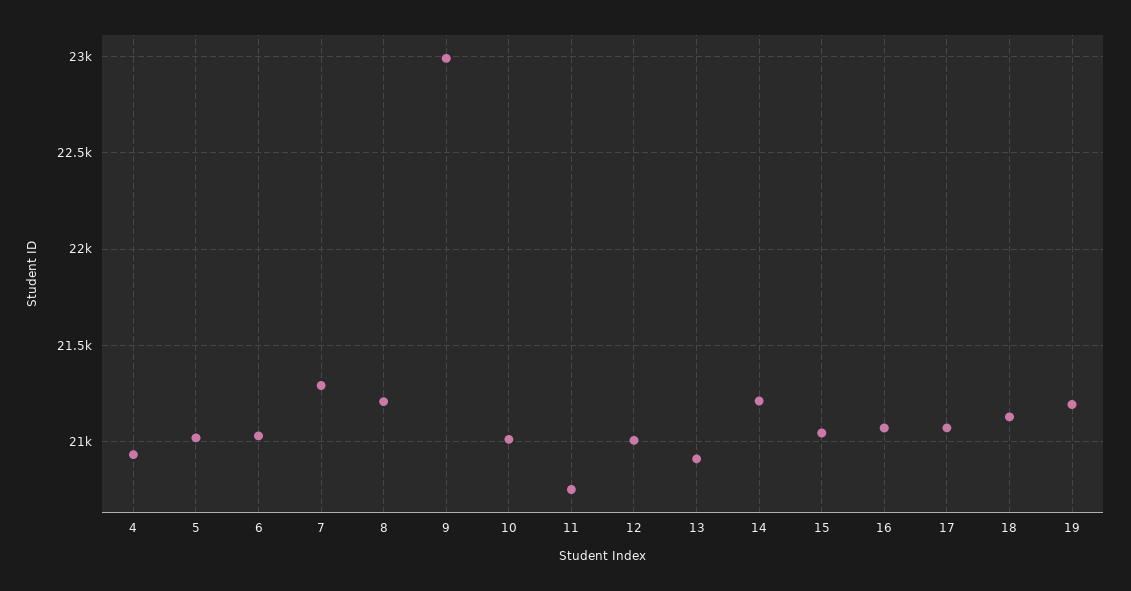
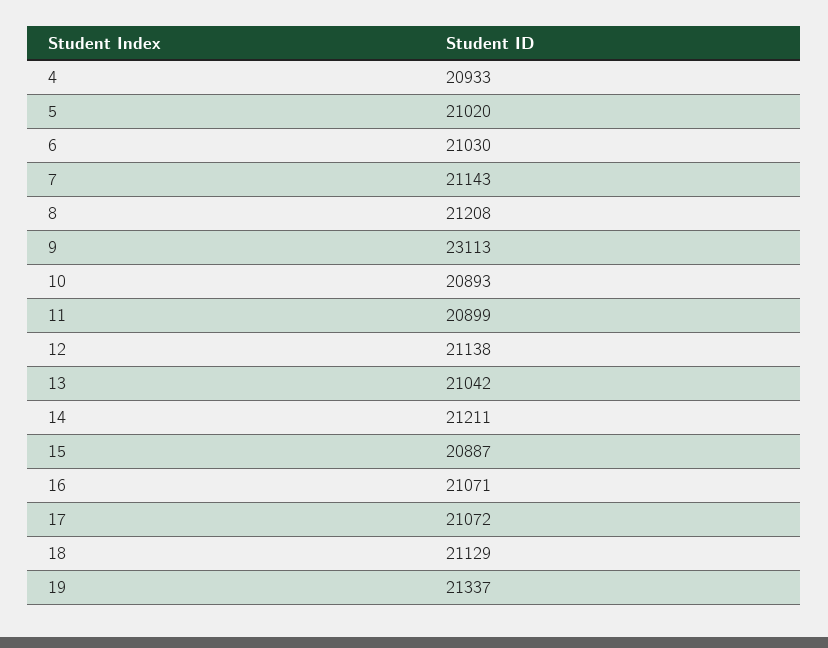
  {
    "4": 20933,
    "5": 21020,
    "6": 21030,
-   "7": 21300,
+   "7": 21143,
    "8": 21208,
-   "9": 23000,
+   "9": 23113,
-   "10": 21000,
+   "10": 20893,
-   "11": 20750,
+   "11": 20899,
-   "12": 21000,
+   "12": 21138,
-   "13": 20900,
+   "13": 21042,
    "14": 21211,
-   "15": 21050,
+   "15": 20887,
    "16": 21071,
    "17": 21072,
    "18": 21129,
-   "19": 21200
+   "19": 21337
  }

